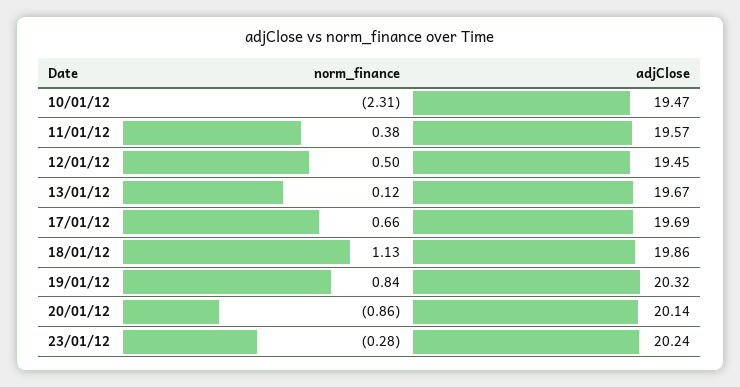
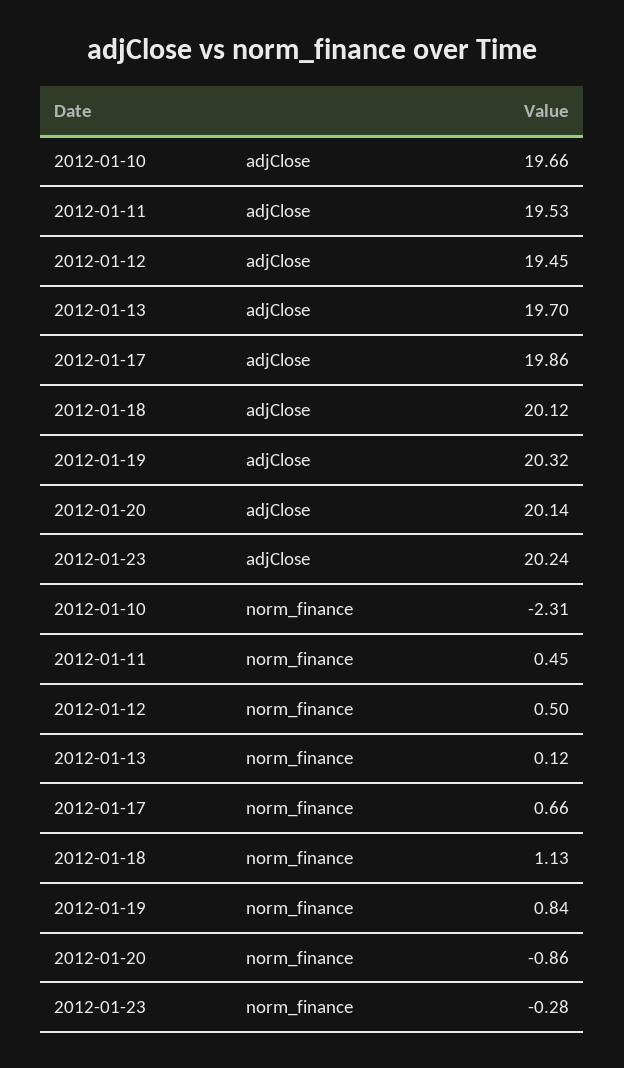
  {
    "norm_finance": {
      "10/01/12": -2.31,
-     "11/01/12": 0.38,
+     "11/01/12": 0.45,
      "12/01/12": 0.5,
      "13/01/12": 0.12,
      "17/01/12": 0.66,
      "18/01/12": 1.13,
      "19/01/12": 0.84,
      "20/01/12": -0.86,
      "23/01/12": -0.28
    },
    "adjClose": {
-     "10/01/12": 19.47,
+     "10/01/12": 19.66,
-     "11/01/12": 19.57,
+     "11/01/12": 19.53,
      "12/01/12": 19.45,
-     "13/01/12": 19.67,
+     "13/01/12": 19.7,
-     "17/01/12": 19.69,
+     "17/01/12": 19.86,
-     "18/01/12": 19.86,
+     "18/01/12": 20.12,
      "19/01/12": 20.32,
      "20/01/12": 20.14,
      "23/01/12": 20.24
    }
  }

